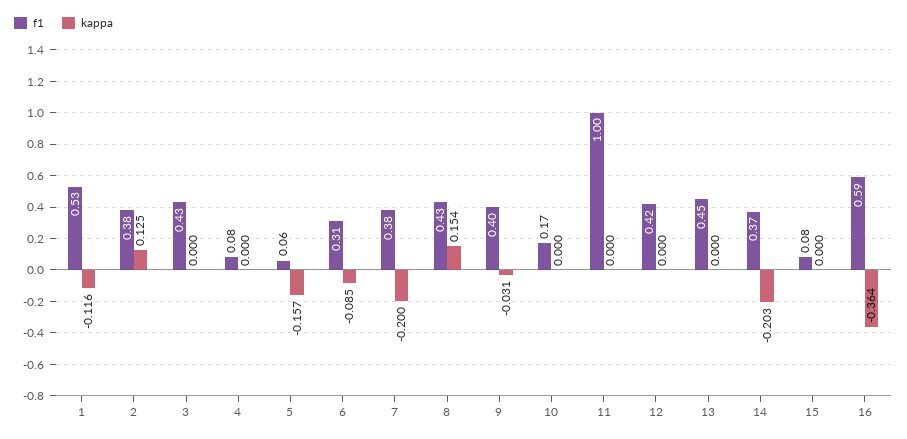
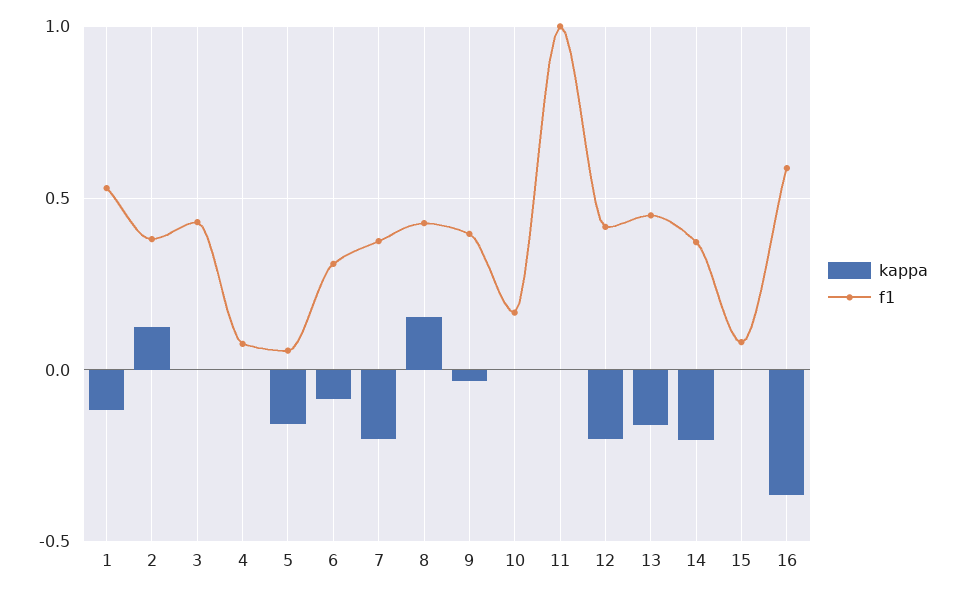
  {
    "f1": {
      "1": 0.53,
      "2": 0.38,
      "3": 0.43,
      "4": 0.08,
      "5": 0.06,
      "6": 0.31,
      "7": 0.38,
      "8": 0.43,
      "9": 0.4,
      "10": 0.17,
      "11": 1,
      "12": 0.42,
      "13": 0.45,
      "14": 0.37,
      "15": 0.08,
      "16": 0.59
    },
    "kappa": {
      "1": -0.116,
      "2": 0.125,
      "3": 0,
      "4": 0,
      "5": -0.157,
      "6": -0.085,
      "7": -0.2,
      "8": 0.154,
      "9": -0.031,
      "10": 0,
      "11": 0,
-     "12": 0,
+     "12": -0.2,
-     "13": 0,
+     "13": -0.15,
      "14": -0.203,
      "15": 0,
      "16": -0.364
    }
  }

